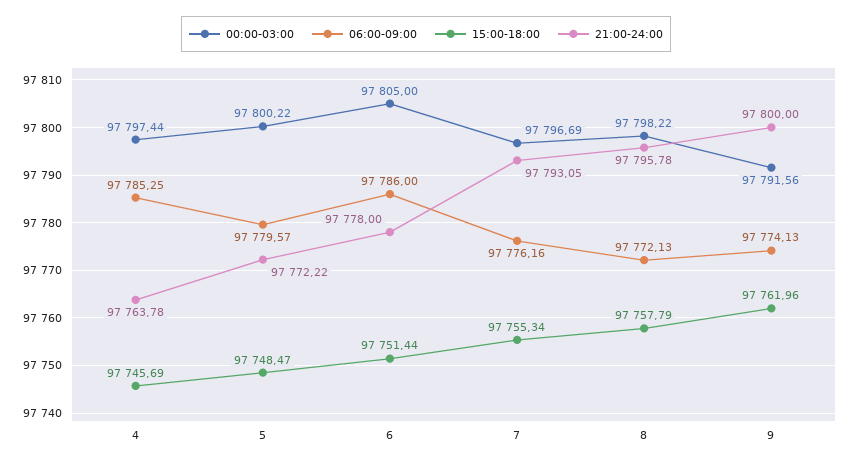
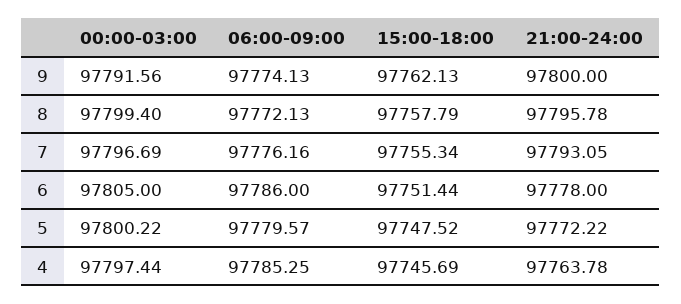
  {
    "00:00-03:00": {
      "4": 97797.44,
      "5": 97800.22,
      "6": 97805,
      "7": 97796.69,
-     "8": 97798.22,
+     "8": 97799.4,
      "9": 97791.56
    },
    "06:00-09:00": {
      "4": 97785.25,
      "5": 97779.57,
      "6": 97786,
      "7": 97776.16,
      "8": 97772.13,
      "9": 97774.13
    },
    "15:00-18:00": {
      "4": 97745.69,
-     "5": 97748.47,
+     "5": 97747.52,
      "6": 97751.44,
      "7": 97755.34,
      "8": 97757.79,
-     "9": 97761.96
+     "9": 97762.13
    },
    "21:00-24:00": {
      "4": 97763.78,
      "5": 97772.22,
      "6": 97778,
      "7": 97793.05,
      "8": 97795.78,
      "9": 97800
    }
  }

